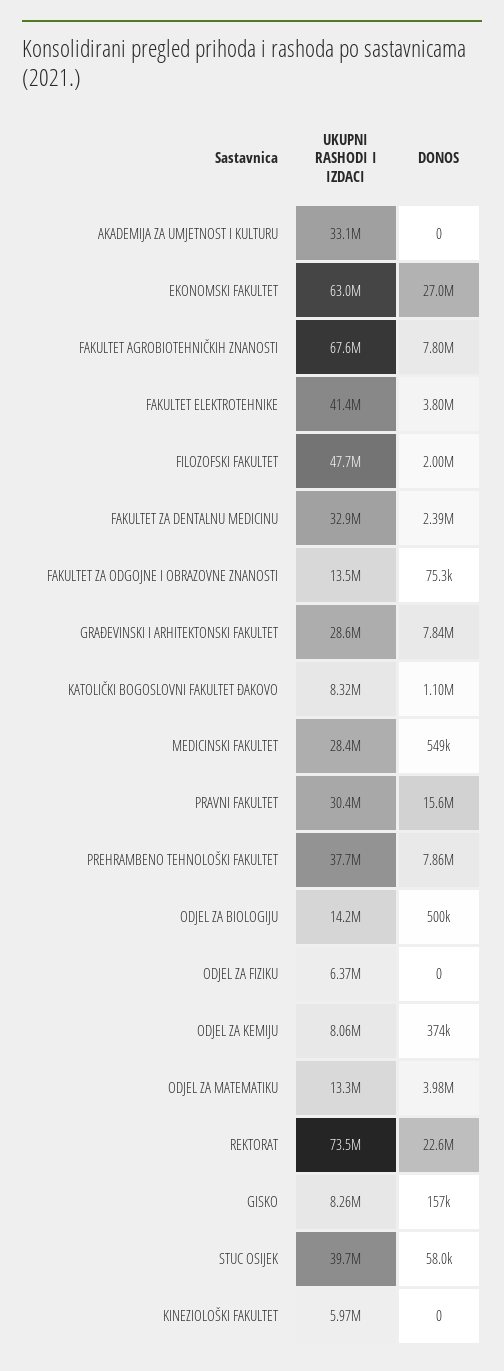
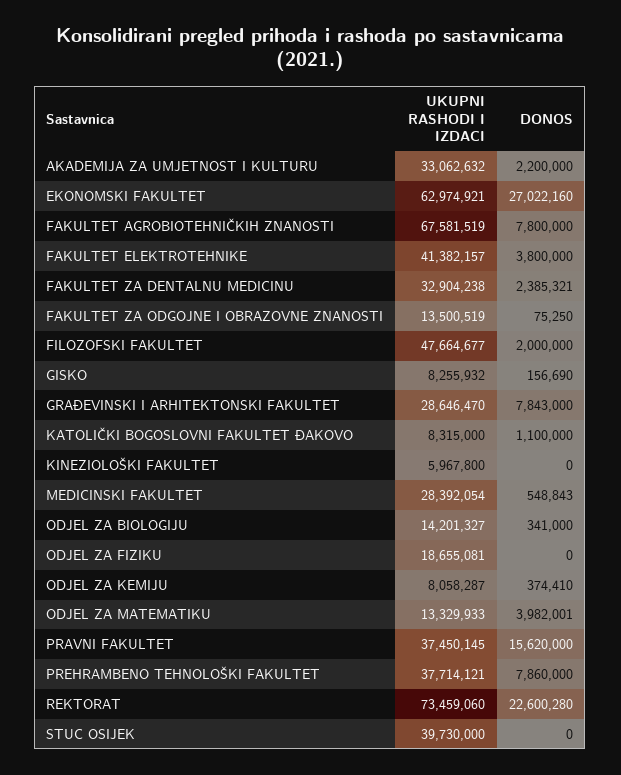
  {
    "UKUPNI RASHODI I IZDACI": {
      "AKADEMIJA ZA UMJETNOST I KULTURU": 33062632,
      "EKONOMSKI FAKULTET": 62974921,
      "FAKULTET AGROBIOTEHNIČKIH ZNANOSTI": 67581519,
      "FAKULTET ELEKTROTEHNIKE": 41382157,
      "FILOZOFSKI FAKULTET": 47664677,
      "FAKULTET ZA DENTALNU MEDICINU": 32904238,
      "FAKULTET ZA ODGOJNE I OBRAZOVNE ZNANOSTI": 13500519,
      "GRAĐEVINSKI I ARHITEKTONSKI FAKULTET": 28646470,
      "KATOLIČKI BOGOSLOVNI FAKULTET ĐAKOVO": 8315000,
      "MEDICINSKI FAKULTET": 28392054,
-     "PRAVNI FAKULTET": 30400000,
+     "PRAVNI FAKULTET": 37450145,
      "PREHRAMBENO TEHNOLOŠKI FAKULTET": 37714121,
      "ODJEL ZA BIOLOGIJU": 14201327,
-     "ODJEL ZA FIZIKU": 6370000,
+     "ODJEL ZA FIZIKU": 18655081,
      "ODJEL ZA KEMIJU": 8058287,
      "ODJEL ZA MATEMATIKU": 13329933,
      "REKTORAT": 73459060,
      "GISKO": 8255932,
      "STUC OSIJEK": 39730000,
      "KINEZIOLOŠKI FAKULTET": 5967800
    },
    "DONOS": {
-     "AKADEMIJA ZA UMJETNOST I KULTURU": 0,
+     "AKADEMIJA ZA UMJETNOST I KULTURU": 2200000,
      "EKONOMSKI FAKULTET": 27022160,
      "FAKULTET AGROBIOTEHNIČKIH ZNANOSTI": 7800000,
      "FAKULTET ELEKTROTEHNIKE": 3800000,
      "FILOZOFSKI FAKULTET": 2000000,
      "FAKULTET ZA DENTALNU MEDICINU": 2385321,
      "FAKULTET ZA ODGOJNE I OBRAZOVNE ZNANOSTI": 75250,
      "GRAĐEVINSKI I ARHITEKTONSKI FAKULTET": 7843000,
      "KATOLIČKI BOGOSLOVNI FAKULTET ĐAKOVO": 1100000,
      "MEDICINSKI FAKULTET": 548843,
      "PRAVNI FAKULTET": 15620000,
      "PREHRAMBENO TEHNOLOŠKI FAKULTET": 7860000,
-     "ODJEL ZA BIOLOGIJU": 500000,
+     "ODJEL ZA BIOLOGIJU": 341000,
      "ODJEL ZA FIZIKU": 0,
      "ODJEL ZA KEMIJU": 374410,
      "ODJEL ZA MATEMATIKU": 3982001,
      "REKTORAT": 22600280,
      "GISKO": 156690,
-     "STUC OSIJEK": 58000,
+     "STUC OSIJEK": 0,
      "KINEZIOLOŠKI FAKULTET": 0
    }
  }

